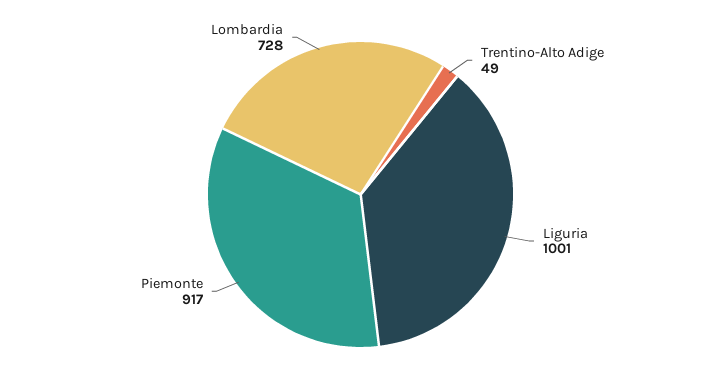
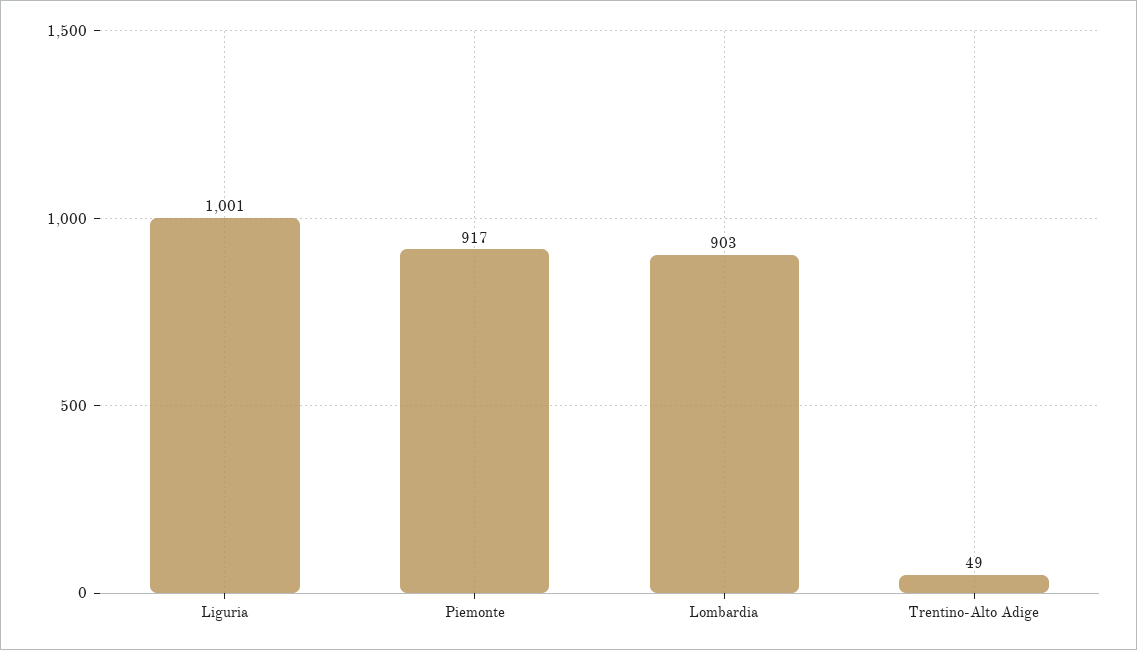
  {
    "Trentino-Alto Adige": 49,
    "Liguria": 1001,
    "Piemonte": 917,
-   "Lombardia": 728
+   "Lombardia": 903
  }

